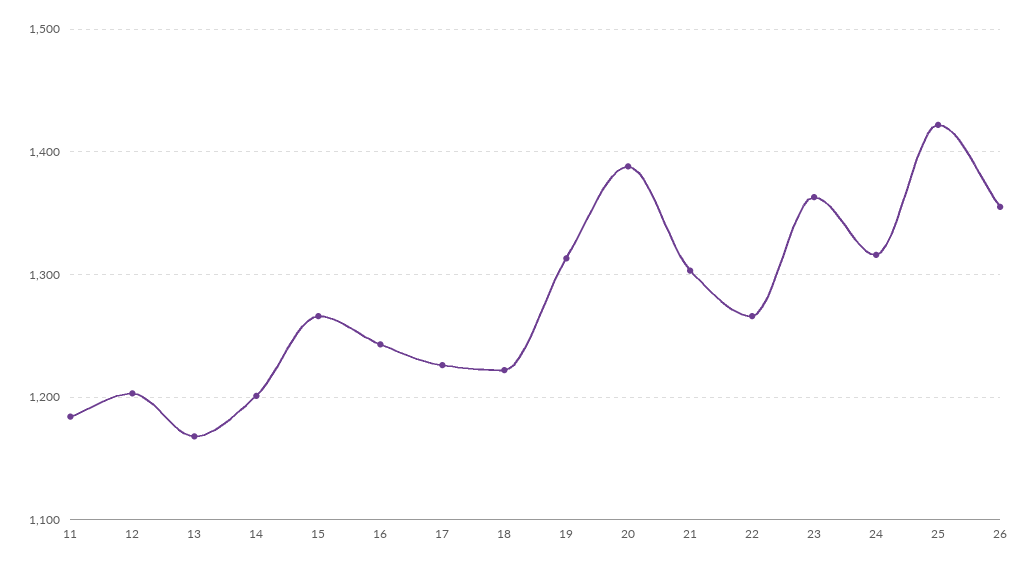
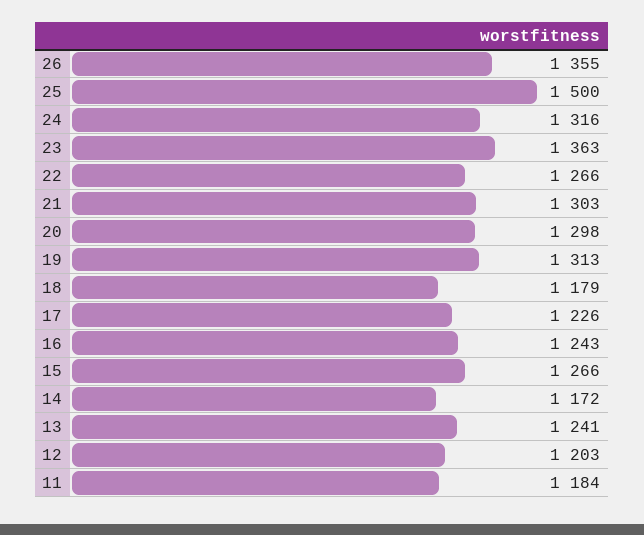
  {
    "11": 1184,
    "12": 1203,
-   "13": 1170,
+   "13": 1241,
-   "14": 1200,
+   "14": 1172,
    "15": 1266,
    "16": 1243,
    "17": 1226,
-   "18": 1220,
+   "18": 1179,
    "19": 1313,
-   "20": 1390,
+   "20": 1298,
    "21": 1303,
    "22": 1266,
    "23": 1363,
    "24": 1316,
-   "25": 1420,
+   "25": 1500,
    "26": 1355
  }

